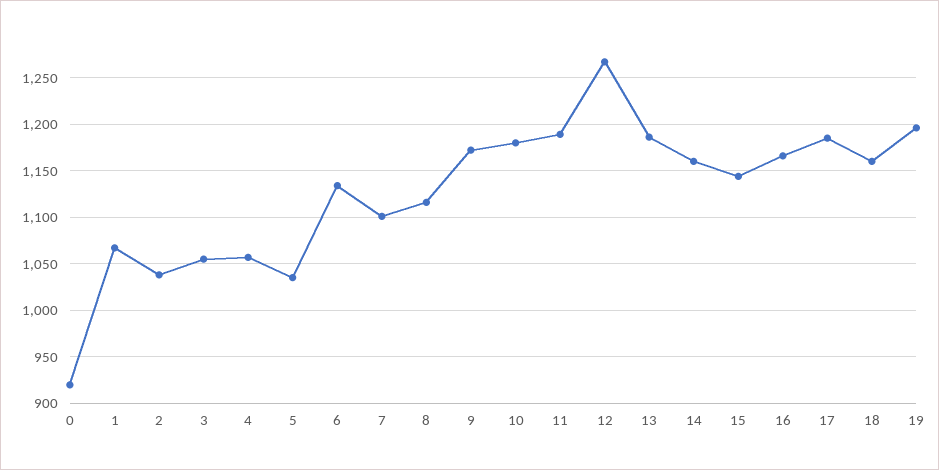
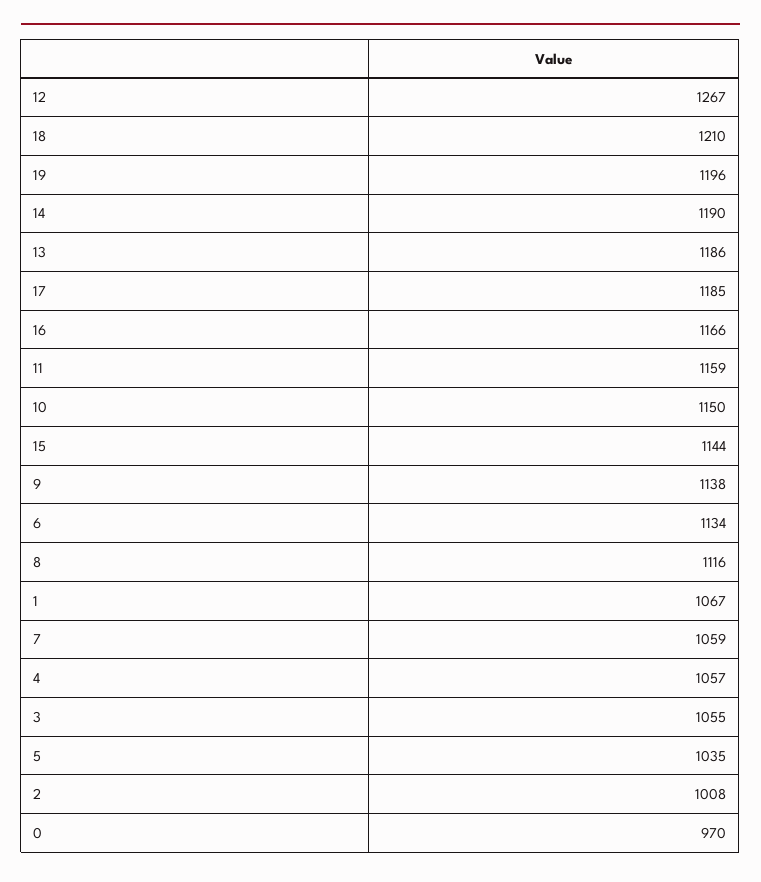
  {
-   "0": 920,
+   "0": 970,
    "1": 1067,
-   "2": 1040,
+   "2": 1008,
    "3": 1055,
    "4": 1057,
    "5": 1035,
    "6": 1134,
-   "7": 1100,
+   "7": 1059,
    "8": 1116,
-   "9": 1170,
+   "9": 1138,
-   "10": 1180,
+   "10": 1150,
-   "11": 1190,
+   "11": 1159,
    "12": 1267,
    "13": 1186,
-   "14": 1160,
+   "14": 1190,
    "15": 1144,
    "16": 1166,
    "17": 1185,
-   "18": 1160,
+   "18": 1210,
    "19": 1196
  }

